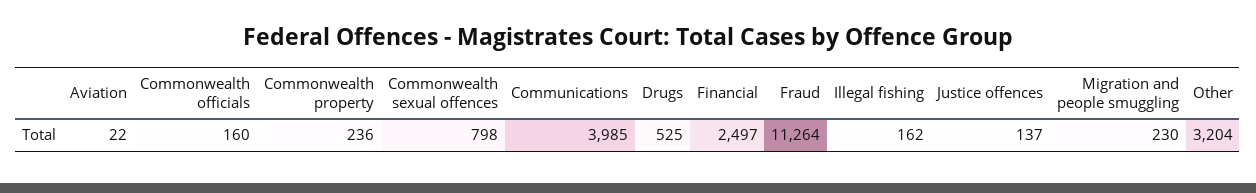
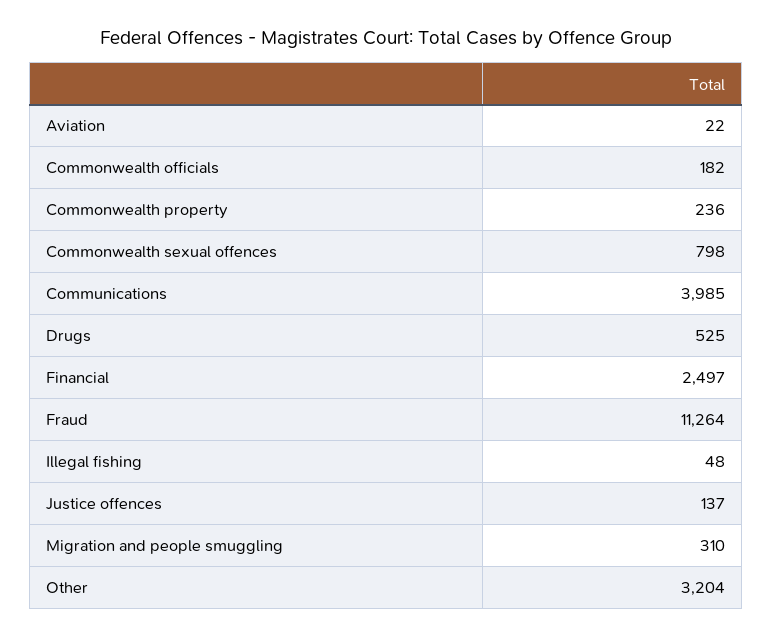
  {
    "Aviation": 22,
-   "Commonwealth officials": 160,
+   "Commonwealth officials": 182,
    "Commonwealth property": 236,
    "Commonwealth sexual offences": 798,
    "Communications": 3985,
    "Drugs": 525,
    "Financial": 2497,
    "Fraud": 11264,
-   "Illegal fishing": 162,
+   "Illegal fishing": 48,
    "Justice offences": 137,
-   "Migration and people smuggling": 230,
+   "Migration and people smuggling": 310,
    "Other": 3204
  }

